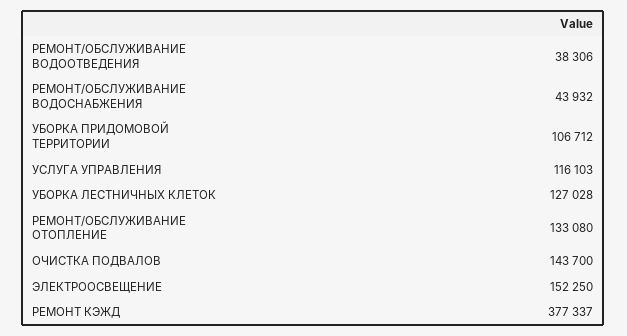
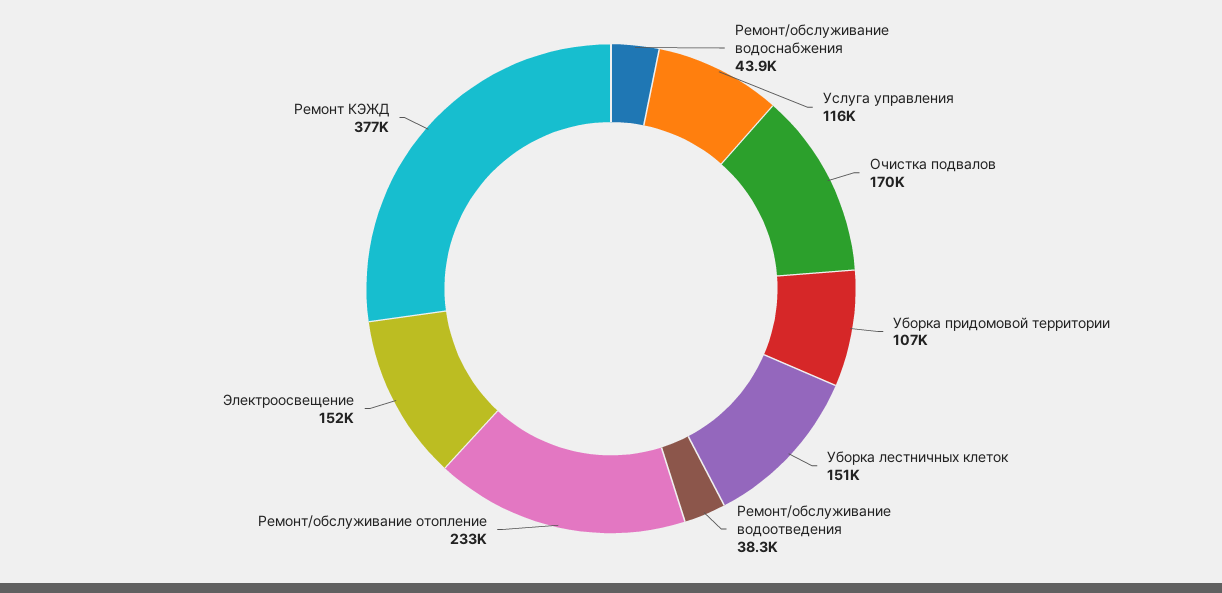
  {
    "РЕМОНТ/ОБСЛУЖИВАНИЕ ВОДООТВЕДЕНИЯ": 38306,
    "РЕМОНТ/ОБСЛУЖИВАНИЕ ВОДОСНАБЖЕНИЯ": 43932,
    "УБОРКА ПРИДОМОВОЙ ТЕРРИТОРИИ": 106712,
    "УСЛУГА УПРАВЛЕНИЯ": 116103,
-   "УБОРКА ЛЕСТНИЧНЫХ КЛЕТОК": 127028,
+   "УБОРКА ЛЕСТНИЧНЫХ КЛЕТОК": 151000,
-   "РЕМОНТ/ОБСЛУЖИВАНИЕ ОТОПЛЕНИЕ": 133080,
+   "РЕМОНТ/ОБСЛУЖИВАНИЕ ОТОПЛЕНИЕ": 233000,
-   "ОЧИСТКА ПОДВАЛОВ": 143700,
+   "ОЧИСТКА ПОДВАЛОВ": 170000,
    "ЭЛЕКТРООСВЕЩЕНИЕ": 152250,
    "РЕМОНТ КЭЖД": 377337
  }

